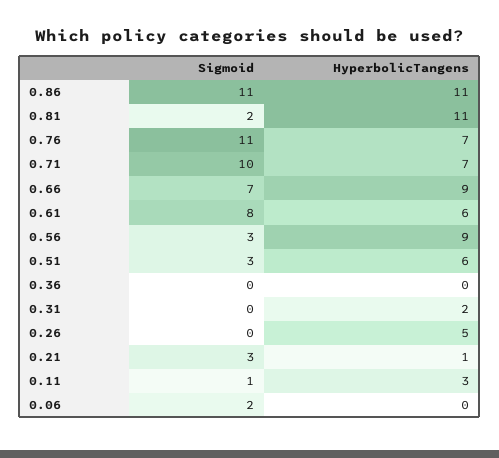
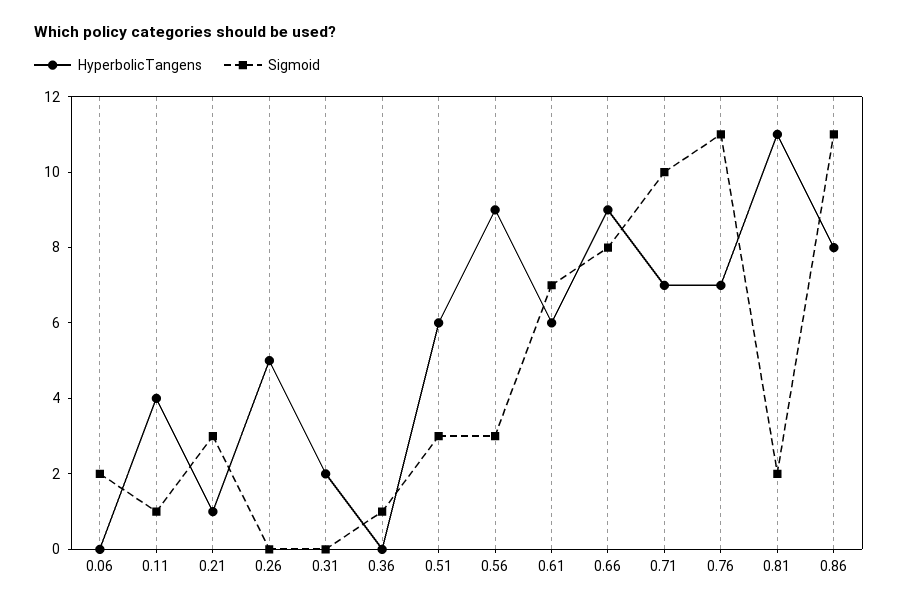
  {
    "Sigmoid": {
      "0.86": 11,
      "0.81": 2,
      "0.76": 11,
      "0.71": 10,
-     "0.66": 7,
+     "0.66": 8,
-     "0.61": 8,
+     "0.61": 7,
      "0.56": 3,
      "0.51": 3,
-     "0.36": 0,
+     "0.36": 1,
      "0.31": 0,
      "0.26": 0,
      "0.21": 3,
      "0.11": 1,
      "0.06": 2
    },
    "HyperbolicTangens": {
-     "0.86": 11,
+     "0.86": 8,
      "0.81": 11,
      "0.76": 7,
      "0.71": 7,
      "0.66": 9,
      "0.61": 6,
      "0.56": 9,
      "0.51": 6,
      "0.36": 0,
      "0.31": 2,
      "0.26": 5,
      "0.21": 1,
-     "0.11": 3,
+     "0.11": 4,
      "0.06": 0
    }
  }

